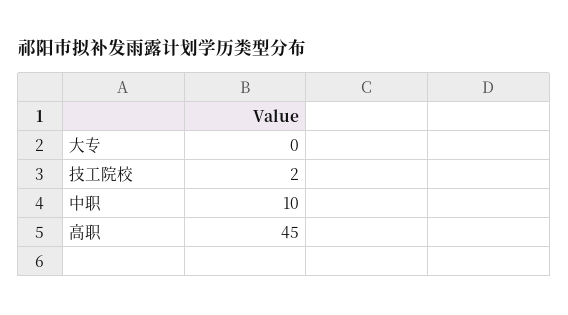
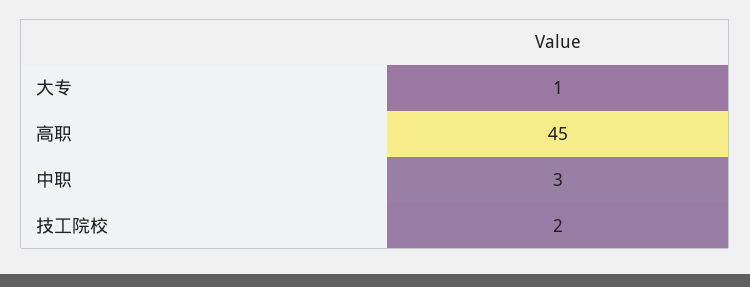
  {
-   "大专": 0,
+   "大专": 1,
    "技工院校": 2,
-   "中职": 10,
+   "中职": 3,
    "高职": 45
  }

